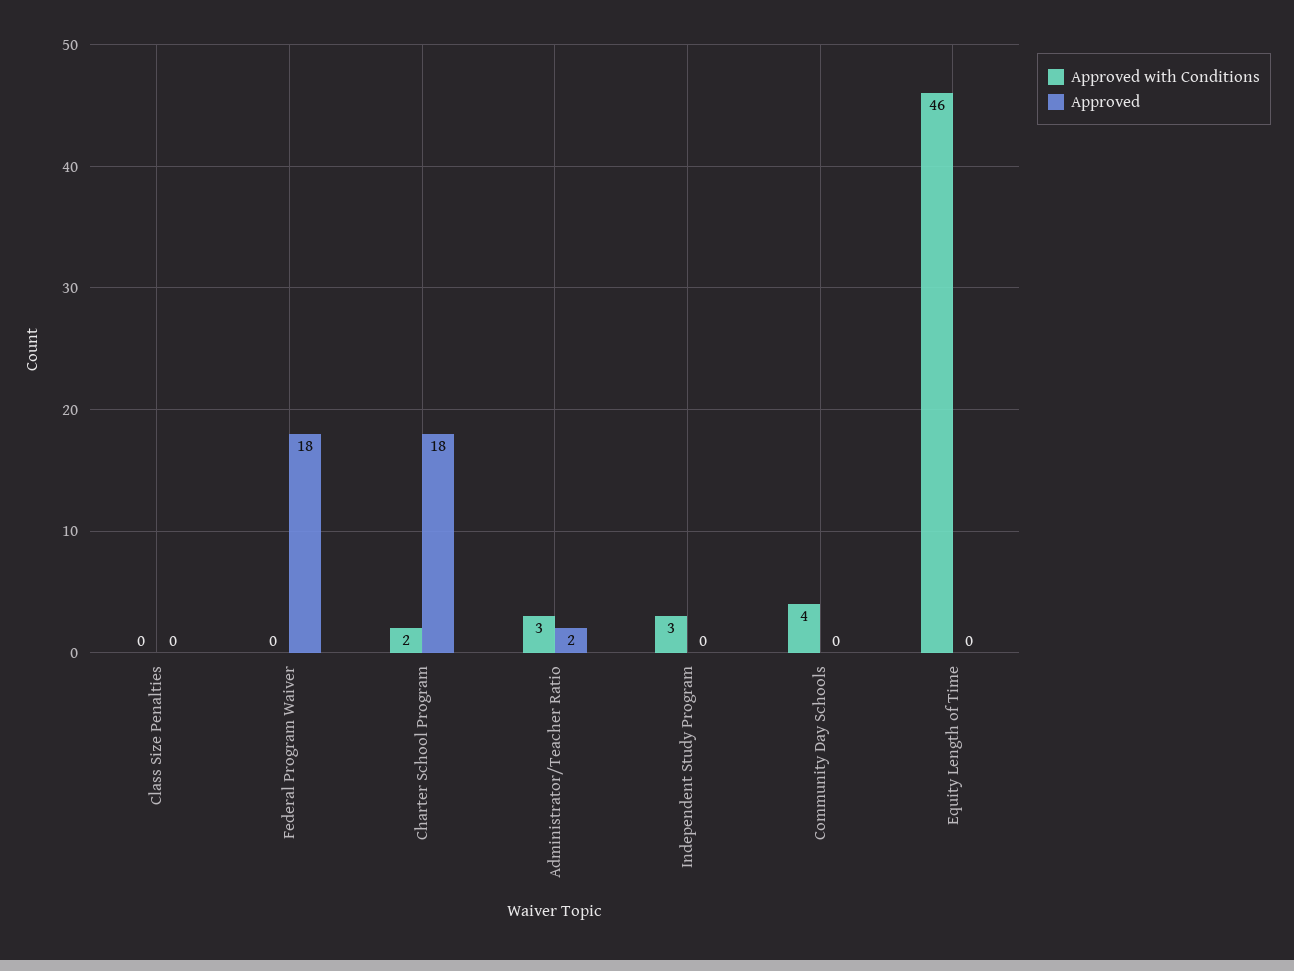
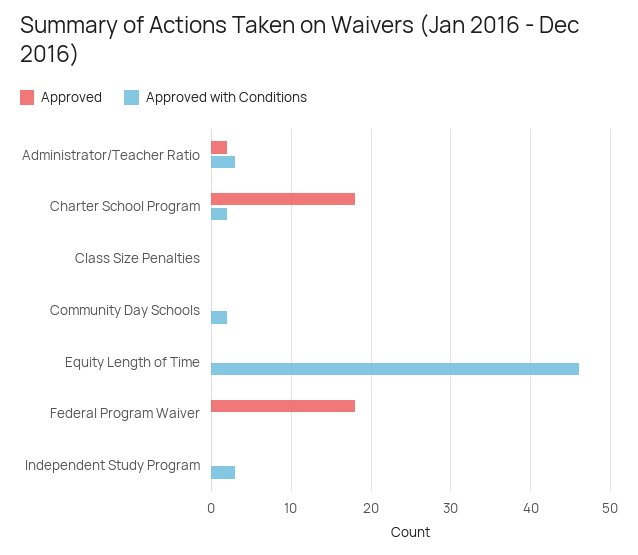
  {
    "Approved with Conditions": {
      "Class Size Penalties": 0,
      "Federal Program Waiver": 0,
      "Charter School Program": 2,
      "Administrator/Teacher Ratio": 3,
      "Independent Study Program": 3,
-     "Community Day Schools": 4,
+     "Community Day Schools": 2,
      "Equity Length of Time": 46
    },
    "Approved": {
      "Class Size Penalties": 0,
      "Federal Program Waiver": 18,
      "Charter School Program": 18,
      "Administrator/Teacher Ratio": 2,
      "Independent Study Program": 0,
      "Community Day Schools": 0,
      "Equity Length of Time": 0
    }
  }

